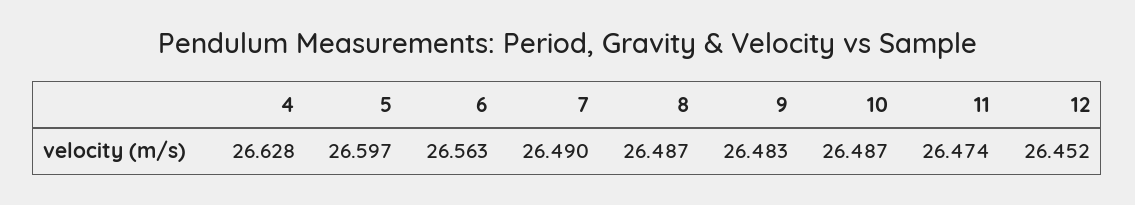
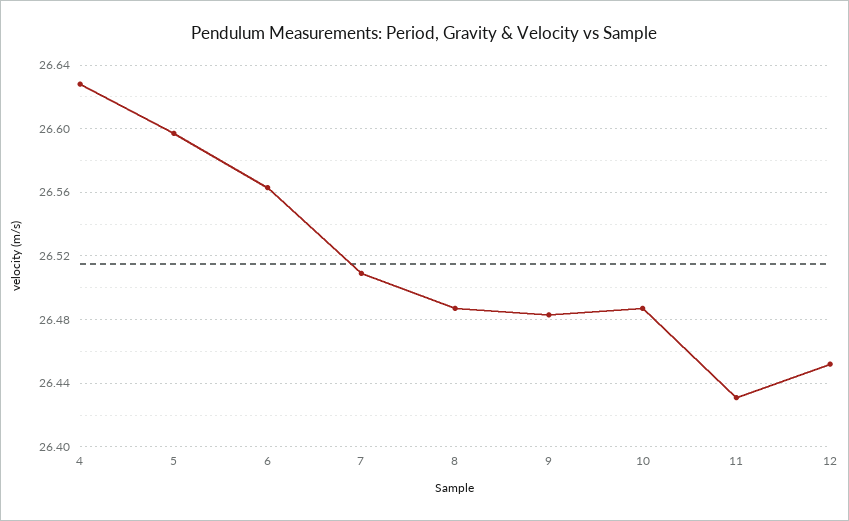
  {
    "4": 26.628,
    "5": 26.597,
    "6": 26.563,
-   "7": 26.49,
+   "7": 26.51,
    "8": 26.487,
    "9": 26.483,
    "10": 26.487,
-   "11": 26.474,
+   "11": 26.43,
    "12": 26.452
  }

